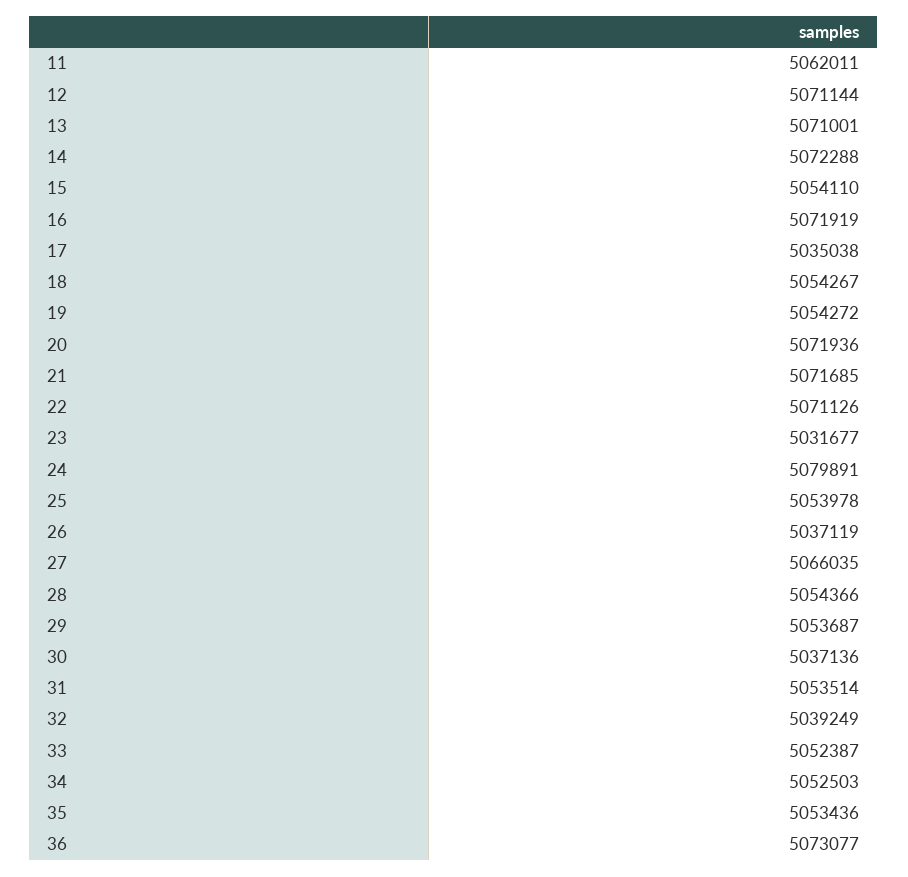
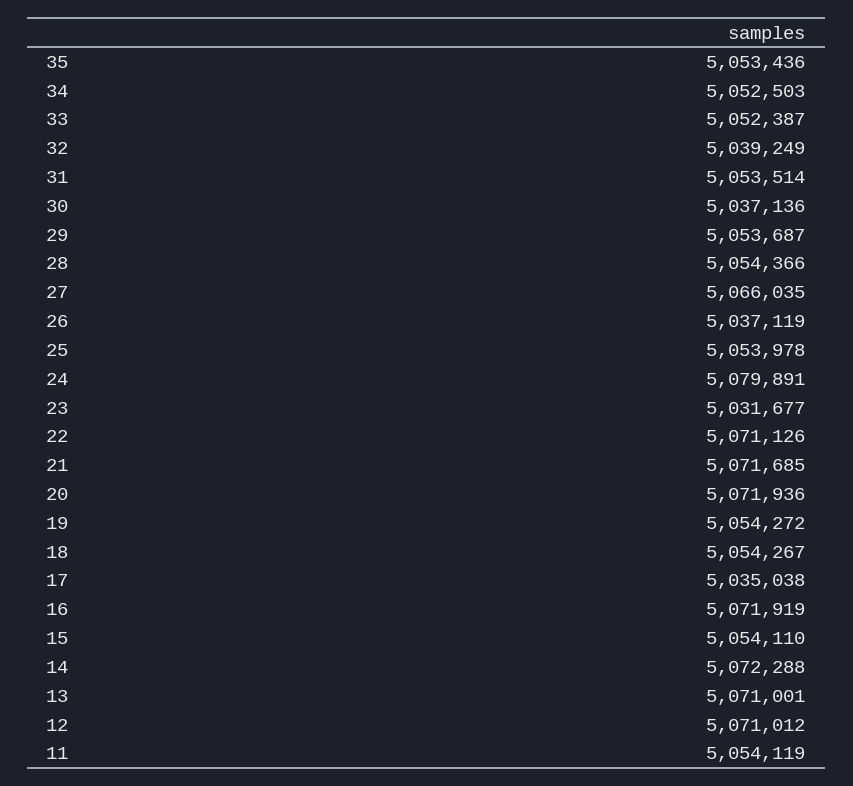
  {
-   "11": 5062011,
+   "11": 5054119,
-   "12": 5071144,
+   "12": 5071012,
    "13": 5071001,
    "14": 5072288,
    "15": 5054110,
    "16": 5071919,
    "17": 5035038,
    "18": 5054267,
    "19": 5054272,
    "20": 5071936,
    "21": 5071685,
    "22": 5071126,
    "23": 5031677,
    "24": 5079891,
    "25": 5053978,
    "26": 5037119,
    "27": 5066035,
    "28": 5054366,
    "29": 5053687,
    "30": 5037136,
    "31": 5053514,
    "32": 5039249,
    "33": 5052387,
    "34": 5052503,
-   "35": 5053436,
+   "35": 5053436
-   "36": 5073077
  }

